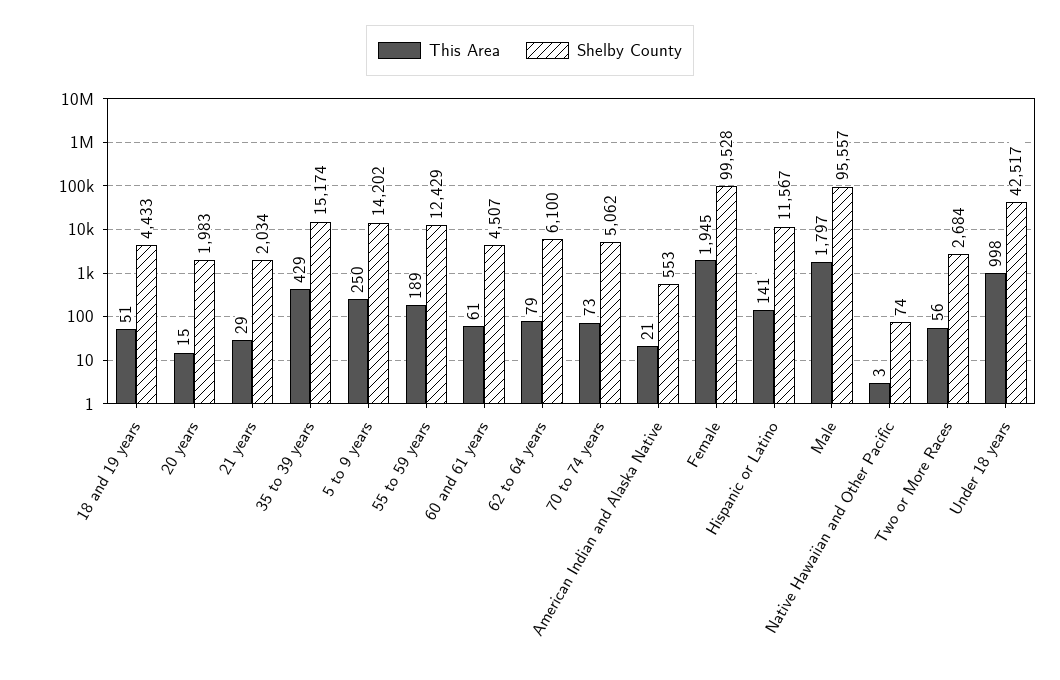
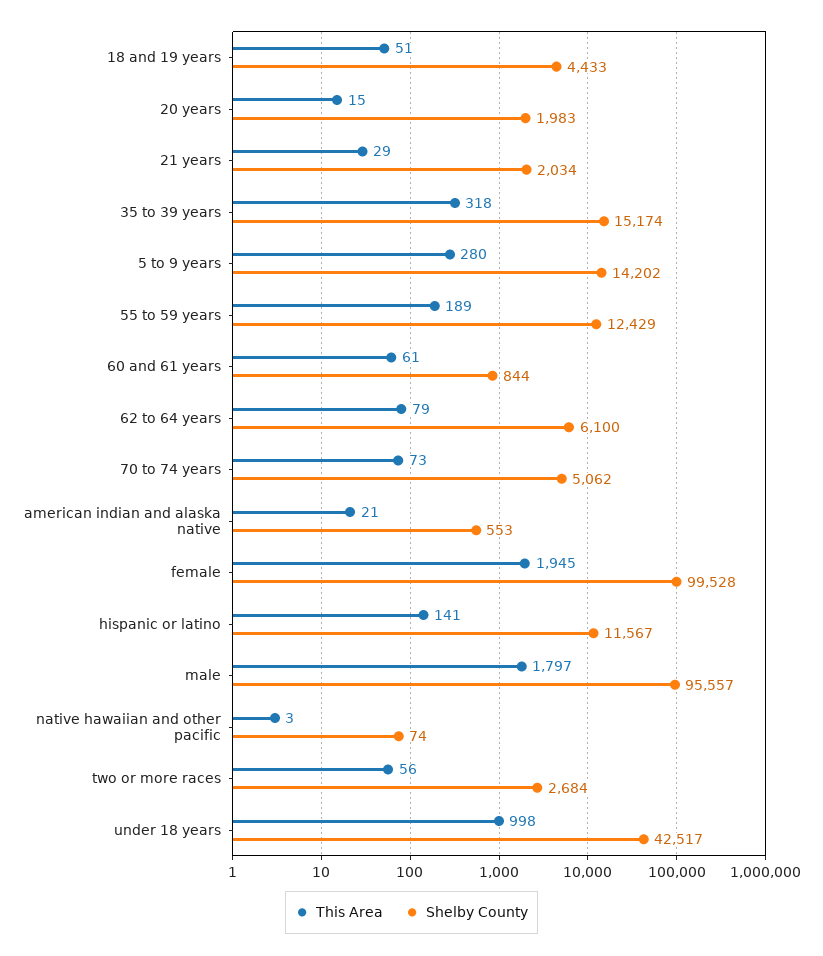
  {
    "This Area": {
      "18 and 19 years": 51,
      "20 years": 15,
      "21 years": 29,
-     "35 to 39 years": 429,
+     "35 to 39 years": 318,
-     "5 to 9 years": 250,
+     "5 to 9 years": 280,
      "55 to 59 years": 189,
      "60 and 61 years": 61,
      "62 to 64 years": 79,
      "70 to 74 years": 73,
      "American Indian and Alaska Native": 21,
      "Female": 1945,
      "Hispanic or Latino": 141,
      "Male": 1797,
      "Native Hawaiian and Other Pacific": 3,
      "Two or More Races": 56,
      "Under 18 years": 998
    },
    "Shelby County": {
      "18 and 19 years": 4433,
      "20 years": 1983,
      "21 years": 2034,
      "35 to 39 years": 15174,
      "5 to 9 years": 14202,
      "55 to 59 years": 12429,
-     "60 and 61 years": 4507,
+     "60 and 61 years": 844,
      "62 to 64 years": 6100,
      "70 to 74 years": 5062,
      "American Indian and Alaska Native": 553,
      "Female": 99528,
      "Hispanic or Latino": 11567,
      "Male": 95557,
      "Native Hawaiian and Other Pacific": 74,
      "Two or More Races": 2684,
      "Under 18 years": 42517
    }
  }

